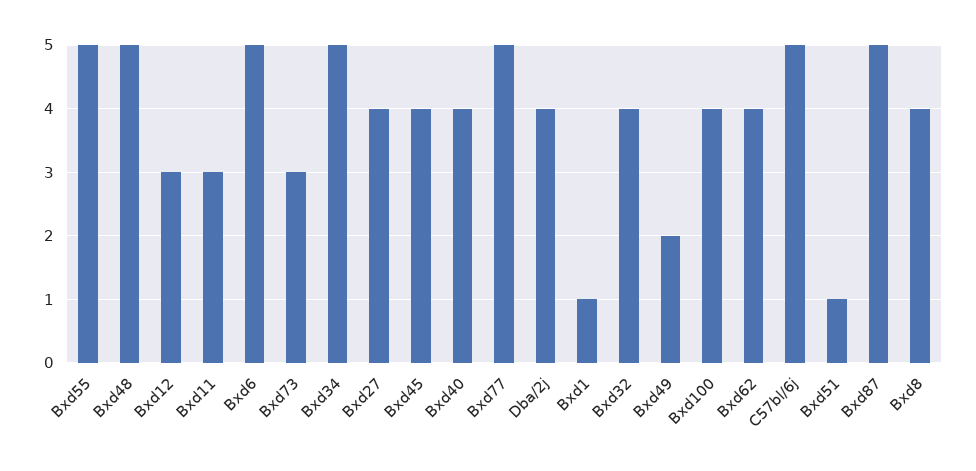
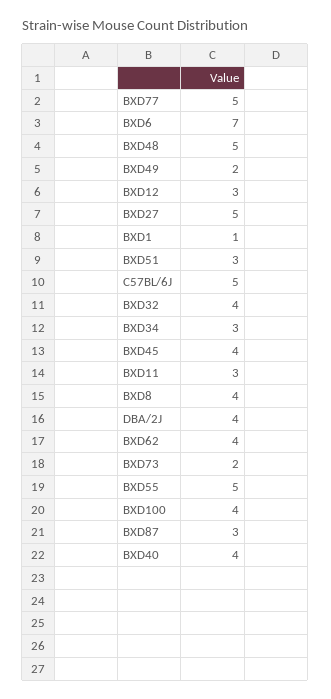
  {
    "Bxd55": 5,
    "Bxd48": 5,
    "Bxd12": 3,
    "Bxd11": 3,
-   "Bxd6": 5,
+   "Bxd6": 7,
-   "Bxd73": 3,
+   "Bxd73": 2,
-   "Bxd34": 5,
+   "Bxd34": 3,
-   "Bxd27": 4,
+   "Bxd27": 5,
    "Bxd45": 4,
    "Bxd40": 4,
    "Bxd77": 5,
    "Dba/2j": 4,
    "Bxd1": 1,
    "Bxd32": 4,
    "Bxd49": 2,
    "Bxd100": 4,
    "Bxd62": 4,
    "C57bl/6j": 5,
-   "Bxd51": 1,
+   "Bxd51": 3,
-   "Bxd87": 5,
+   "Bxd87": 3,
    "Bxd8": 4
  }

